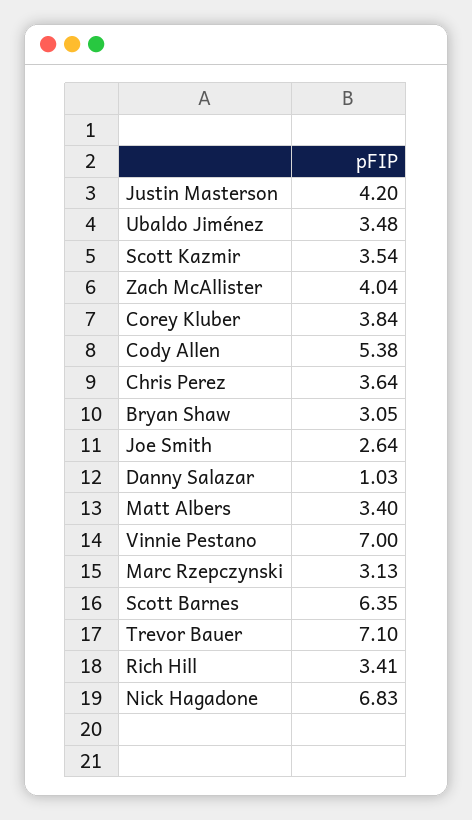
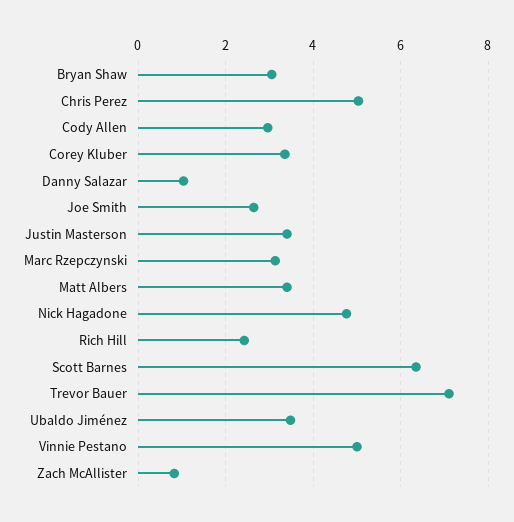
  {
-   "Justin Masterson": 4.2,
+   "Justin Masterson": 3.4,
    "Ubaldo Jiménez": 3.48,
-   "Scott Kazmir": 3.54,
-   "Zach McAllister": 4.04,
+   "Zach McAllister": 0.8,
-   "Corey Kluber": 3.84,
+   "Corey Kluber": 3.4,
-   "Cody Allen": 5.38,
+   "Cody Allen": 3,
-   "Chris Perez": 3.64,
+   "Chris Perez": 5,
    "Bryan Shaw": 3.05,
    "Joe Smith": 2.64,
    "Danny Salazar": 1.03,
    "Matt Albers": 3.4,
-   "Vinnie Pestano": 7,
+   "Vinnie Pestano": 5,
    "Marc Rzepczynski": 3.13,
    "Scott Barnes": 6.35,
    "Trevor Bauer": 7.1,
-   "Rich Hill": 3.41,
+   "Rich Hill": 2.4,
-   "Nick Hagadone": 6.83
+   "Nick Hagadone": 4.8
  }

